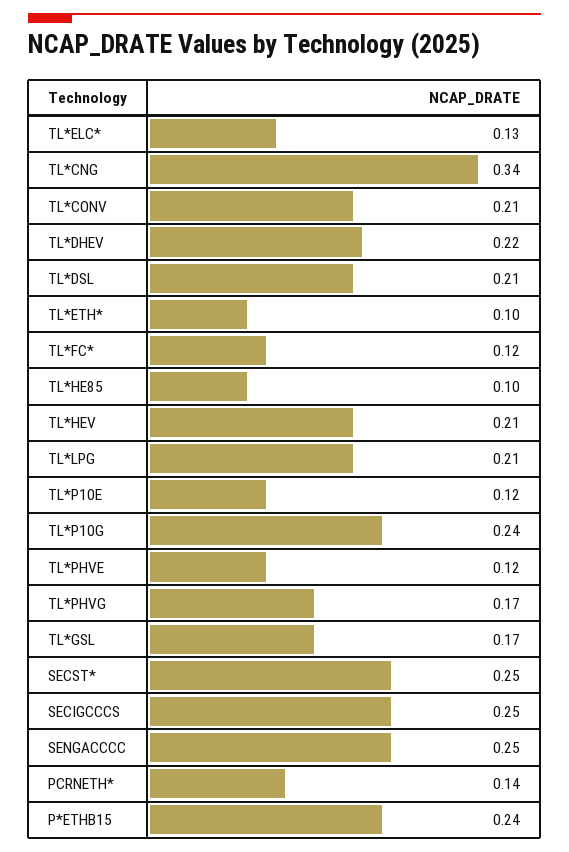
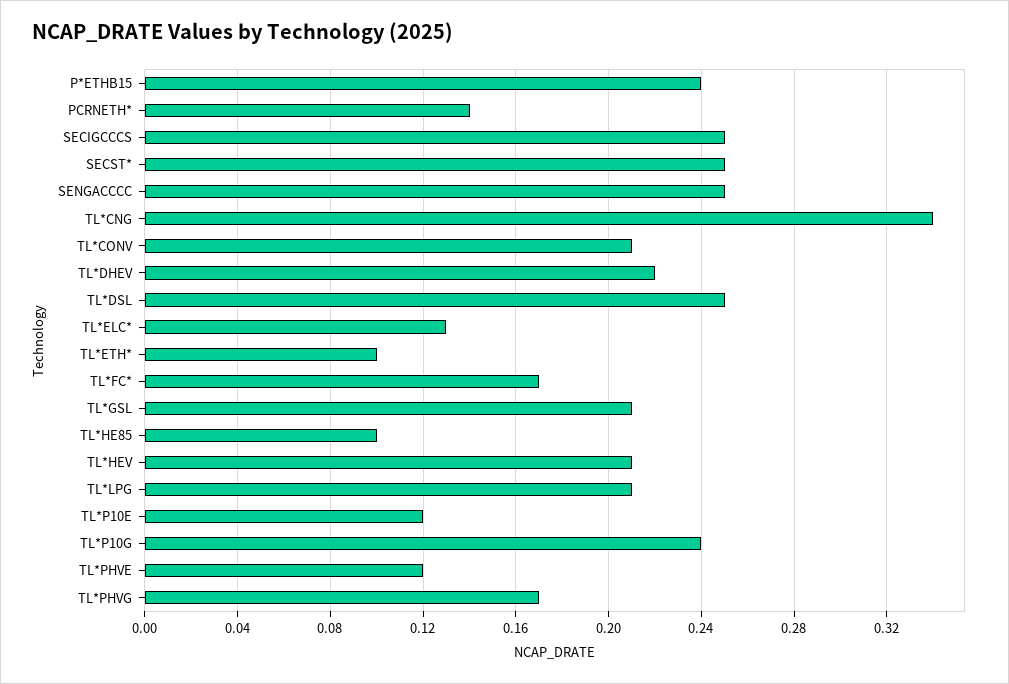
  {
    "TL*ELC*": 0.13,
    "TL*CNG": 0.34,
    "TL*CONV": 0.21,
    "TL*DHEV": 0.22,
-   "TL*DSL": 0.21,
+   "TL*DSL": 0.25,
    "TL*ETH*": 0.1,
-   "TL*FC*": 0.12,
+   "TL*FC*": 0.17,
    "TL*HE85": 0.1,
    "TL*HEV": 0.21,
    "TL*LPG": 0.21,
    "TL*P10E": 0.12,
    "TL*P10G": 0.24,
    "TL*PHVE": 0.12,
    "TL*PHVG": 0.17,
-   "TL*GSL": 0.17,
+   "TL*GSL": 0.21,
    "SECST*": 0.25,
    "SECIGCCCS": 0.25,
    "SENGACCCC": 0.25,
    "PCRNETH*": 0.14,
    "P*ETHB15": 0.24
  }

